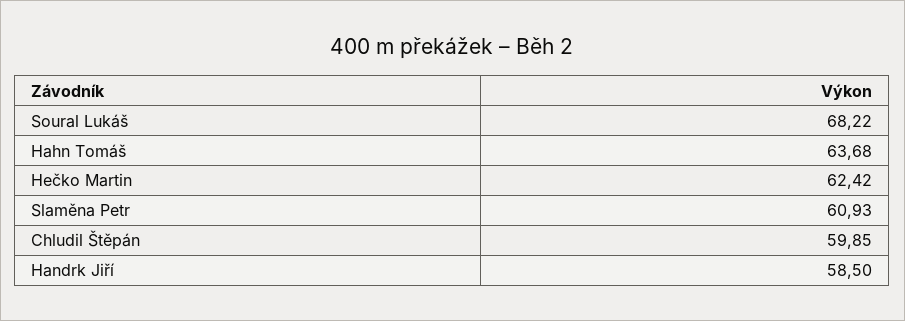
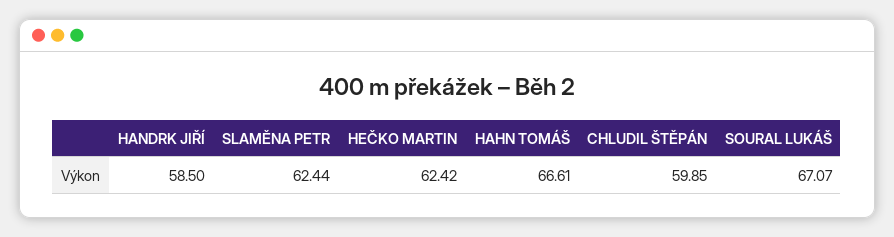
  {
-   "Soural Lukáš": 68.22,
+   "Soural Lukáš": 67.07,
-   "Hahn Tomáš": 63.68,
+   "Hahn Tomáš": 66.61,
    "Hečko Martin": 62.42,
-   "Slaměna Petr": 60.93,
+   "Slaměna Petr": 62.44,
    "Chludil Štěpán": 59.85,
    "Handrk Jiří": 58.5
  }

